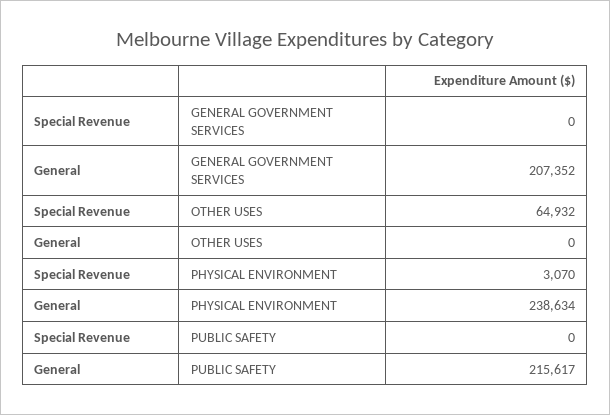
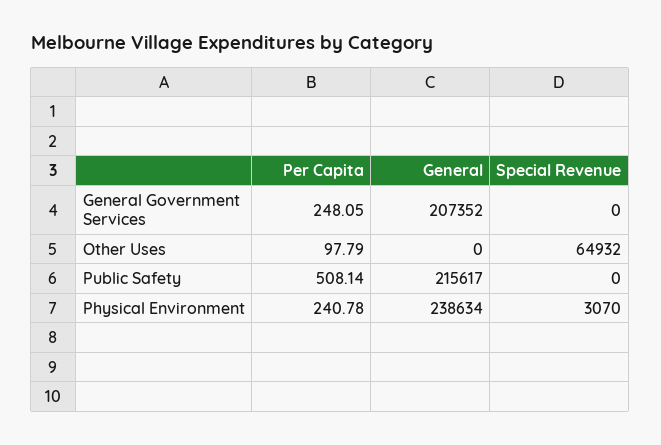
  {
    "Special Revenue": {
      "GENERAL GOVERNMENT SERVICES": 0,
      "OTHER USES": 64932,
      "PHYSICAL ENVIRONMENT": 3070,
      "PUBLIC SAFETY": 0
    },
    "General": {
      "GENERAL GOVERNMENT SERVICES": 207352,
      "OTHER USES": 0,
      "PHYSICAL ENVIRONMENT": 238634,
      "PUBLIC SAFETY": 215617
-   }
+   },
+   "Per Capita": {
+     "GENERAL GOVERNMENT SERVICES": 248.05,
+     "OTHER USES": 97.79,
+     "PUBLIC SAFETY": 508.14,
+     "PHYSICAL ENVIRONMENT": 240.78
+   }
  }

